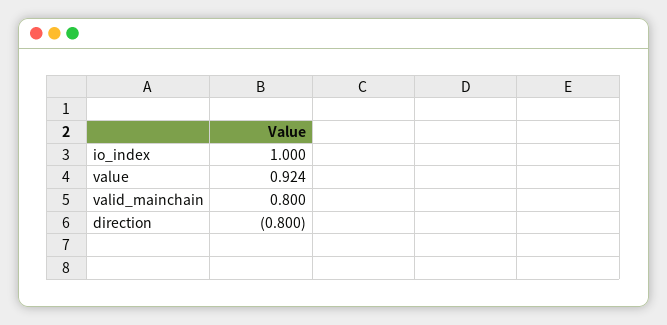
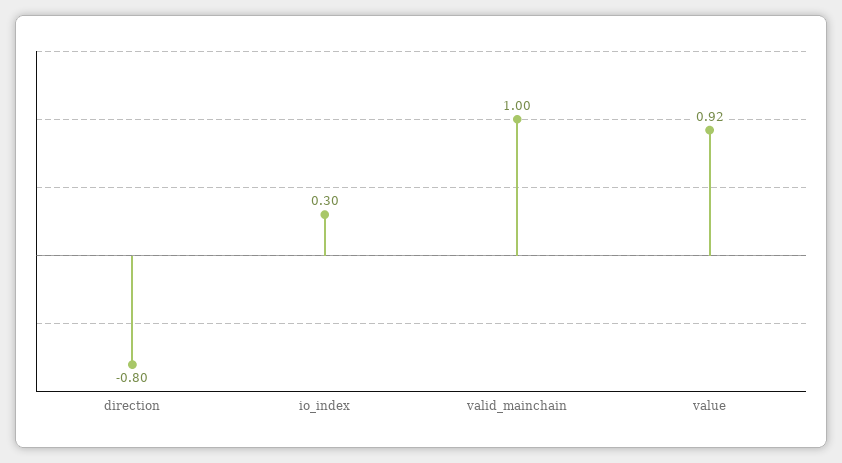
  {
-   "io_index": 1,
+   "io_index": 0.3,
    "value": 0.924,
-   "valid_mainchain": 0.8,
+   "valid_mainchain": 1,
    "direction": -0.8
  }

